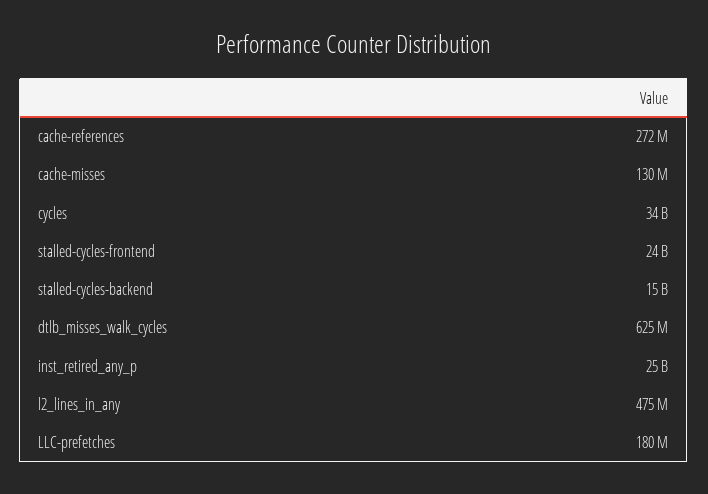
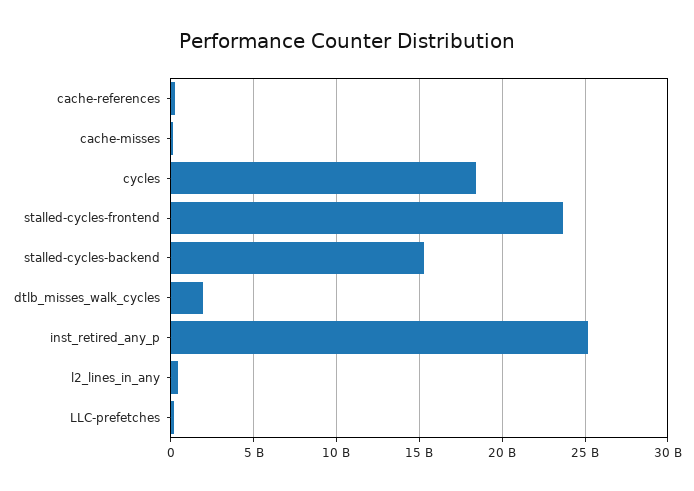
  {
    "cache-references": 272000000,
    "cache-misses": 130000000,
-   "cycles": 34000000000,
+   "cycles": 18500000000,
    "stalled-cycles-frontend": 24000000000,
    "stalled-cycles-backend": 15000000000,
-   "dtlb_misses_walk_cycles": 625000000,
+   "dtlb_misses_walk_cycles": 2000000000,
    "inst_retired_any_p": 25000000000,
    "l2_lines_in_any": 475000000,
    "LLC-prefetches": 180000000
  }

